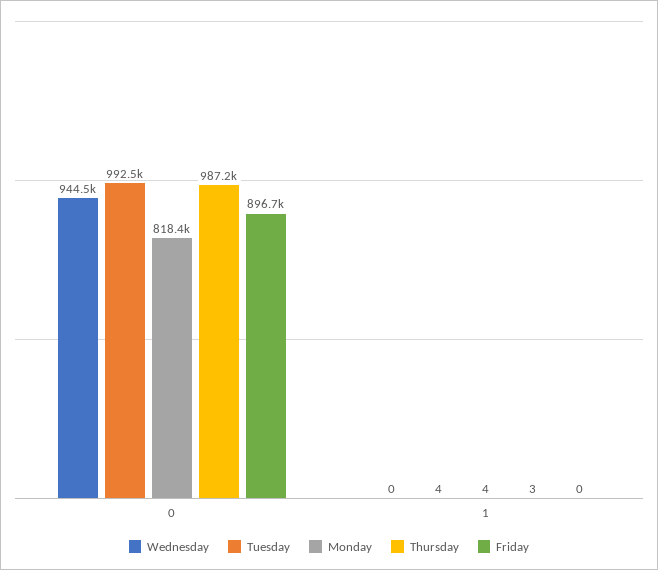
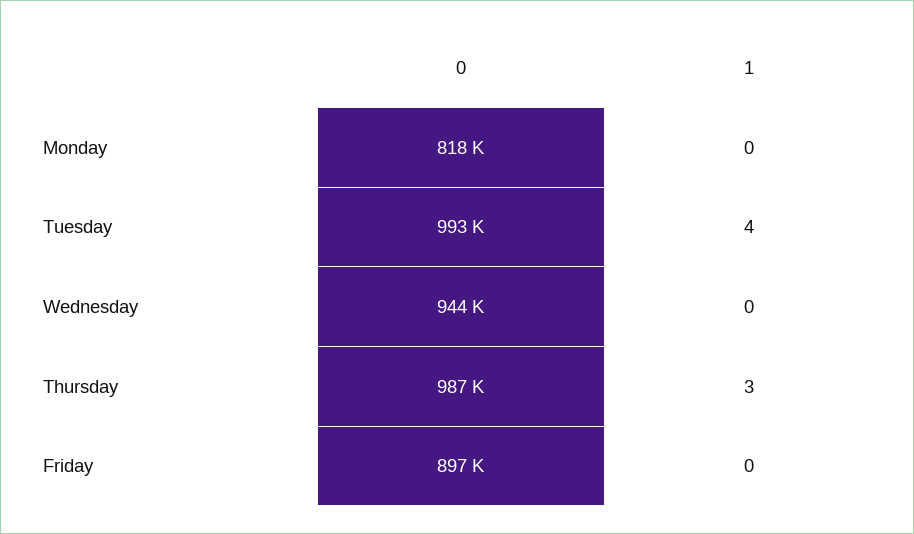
  {
    "Wednesday": {
      "0": 944500,
      "1": 0
    },
    "Tuesday": {
      "0": 992500,
      "1": 4
    },
    "Monday": {
      "0": 818400,
-     "1": 4
+     "1": 0
    },
    "Thursday": {
      "0": 987200,
      "1": 3
    },
    "Friday": {
      "0": 896700,
      "1": 0
    }
  }

